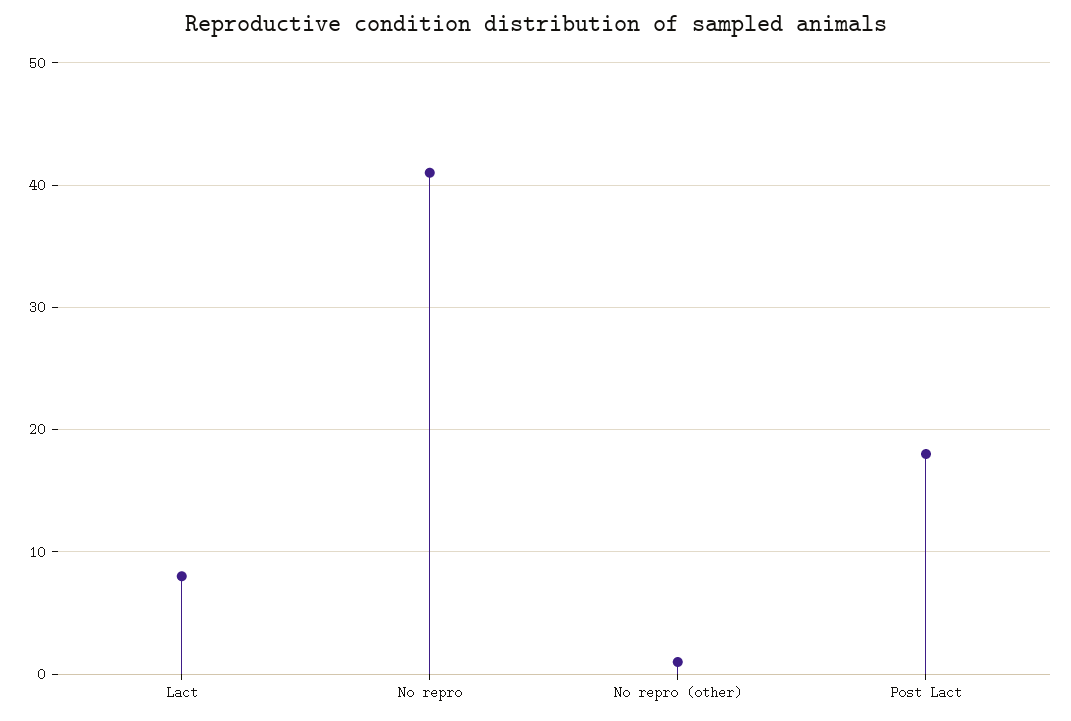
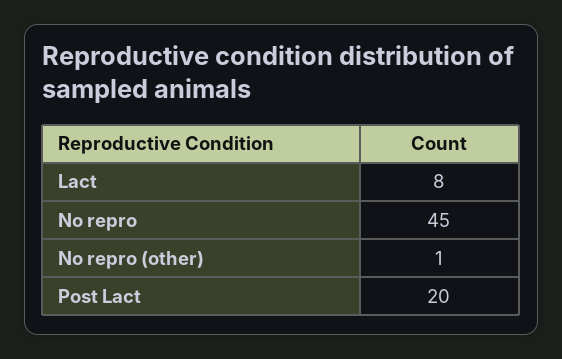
  {
    "Lact": 8,
-   "No repro": 41,
+   "No repro": 45,
    "No repro (other)": 1,
-   "Post Lact": 18
+   "Post Lact": 20
  }

